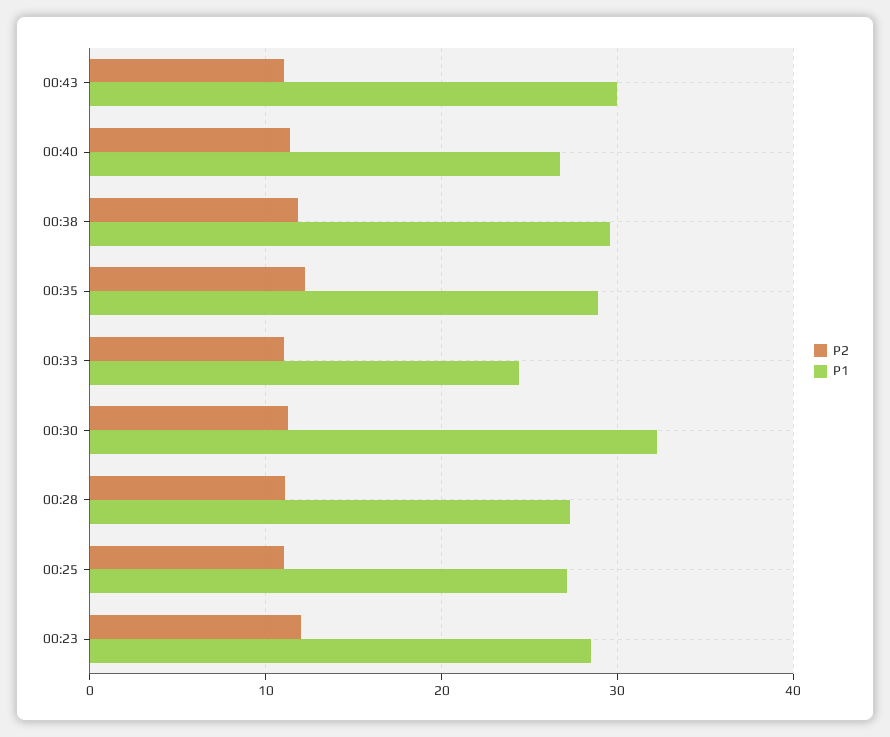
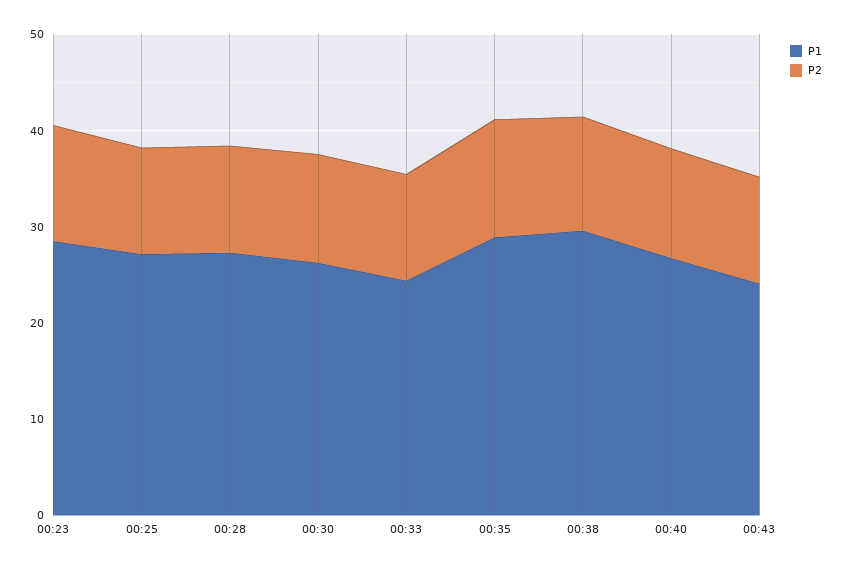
  {
    "P2": {
      "00:43": 11,
      "00:40": 11,
      "00:38": 12,
      "00:35": 12,
      "00:33": 11,
      "00:30": 11,
      "00:28": 11,
      "00:25": 11,
      "00:23": 12
    },
    "P1": {
-     "00:43": 30,
+     "00:43": 24,
      "00:40": 27,
      "00:38": 30,
      "00:35": 29,
      "00:33": 24,
-     "00:30": 32,
+     "00:30": 26,
      "00:28": 27,
      "00:25": 27,
      "00:23": 29
    }
  }

